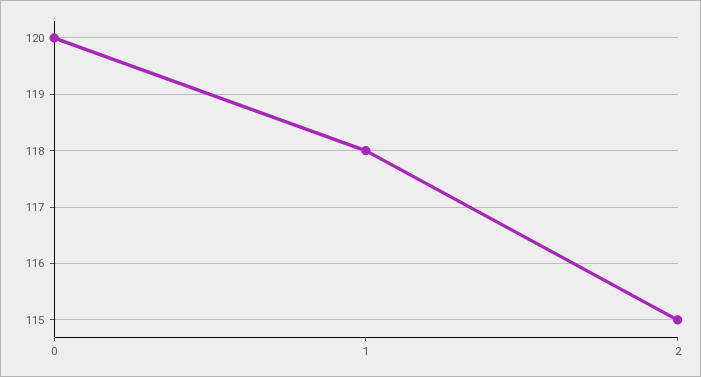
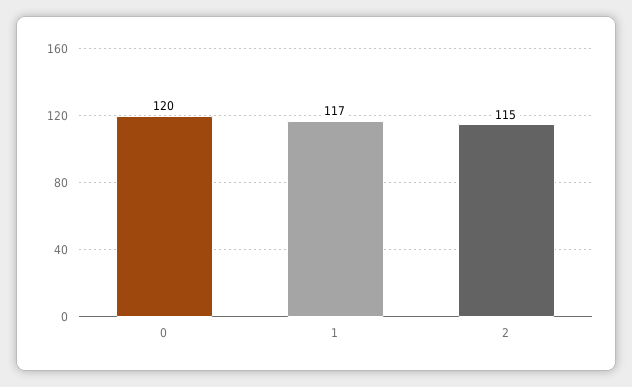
  {
    "0": 120,
-   "1": 118,
+   "1": 117,
    "2": 115
  }

